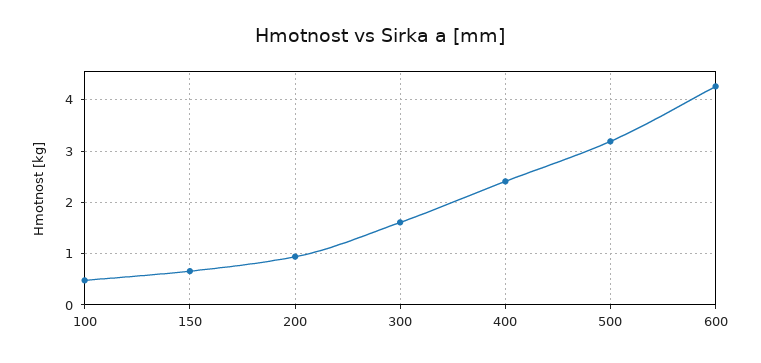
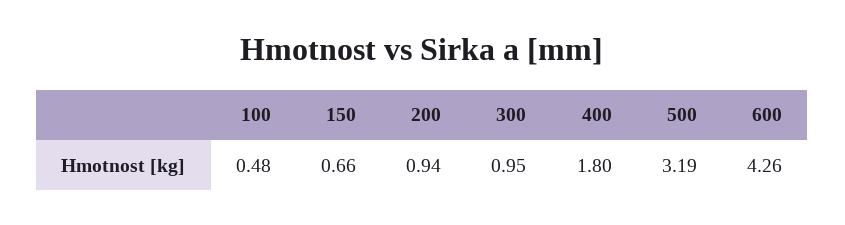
  {
    "100": 0.48,
    "150": 0.66,
    "200": 0.94,
-   "300": 1.6,
+   "300": 0.95,
-   "400": 2.4,
+   "400": 1.8,
    "500": 3.19,
    "600": 4.26
  }

